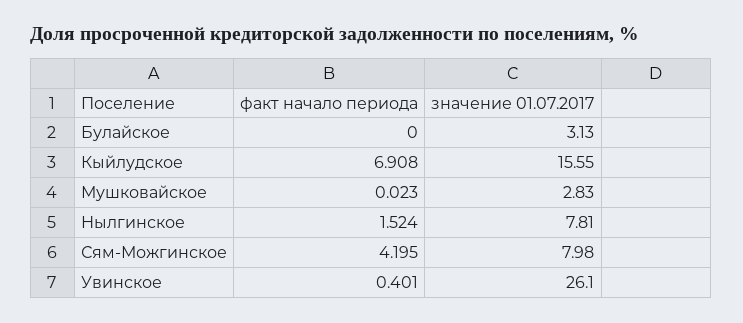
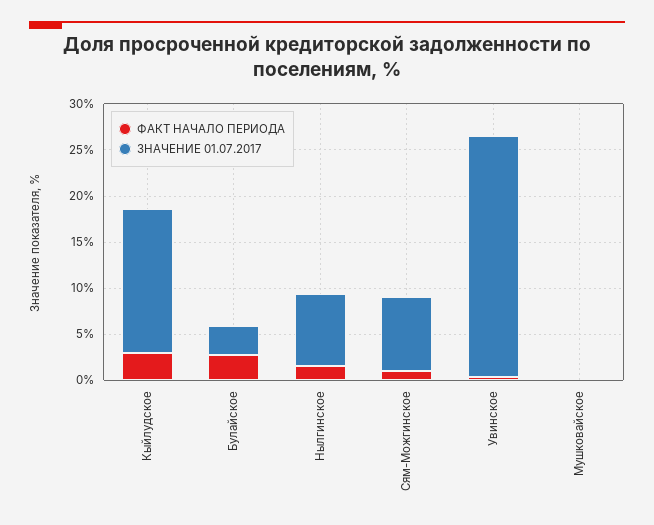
  {
    "факт начало периода": {
-     "Булайское": 0,
+     "Булайское": 3,
-     "Кыйлудское": 6.908,
+     "Кыйлудское": 3,
      "Мушковайское": 0.023,
      "Нылгинское": 1.524,
-     "Сям-Можгинское": 4.195,
+     "Сям-Можгинское": 1,
      "Увинское": 0.401
    },
    "значение 01.07.2017": {
      "Булайское": 3.13,
      "Кыйлудское": 15.55,
-     "Мушковайское": 2.83,
+     "Мушковайское": 0,
      "Нылгинское": 7.81,
      "Сям-Можгинское": 7.98,
      "Увинское": 26.1
    }
  }

